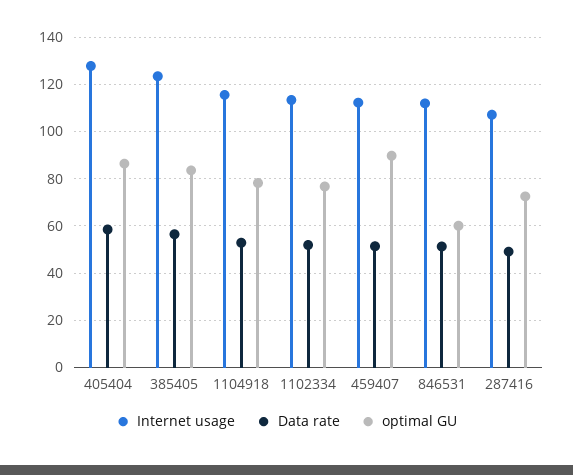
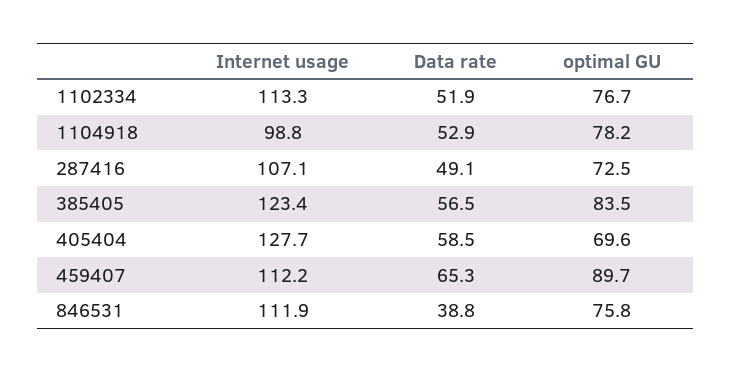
  {
    "Internet usage": {
      "405404": 127.7,
      "385405": 123.4,
-     "1104918": 115,
+     "1104918": 98.8,
      "1102334": 113.3,
      "459407": 112.2,
      "846531": 111.9,
      "287416": 107.1
    },
    "Data rate": {
      "405404": 58.5,
      "385405": 56.5,
      "1104918": 52.9,
      "1102334": 51.9,
-     "459407": 50,
+     "459407": 65.3,
-     "846531": 50,
+     "846531": 38.8,
      "287416": 49.1
    },
    "optimal GU": {
-     "405404": 85,
+     "405404": 69.6,
      "385405": 83.5,
      "1104918": 78.2,
      "1102334": 76.7,
      "459407": 89.7,
-     "846531": 60,
+     "846531": 75.8,
      "287416": 72.5
    }
  }

